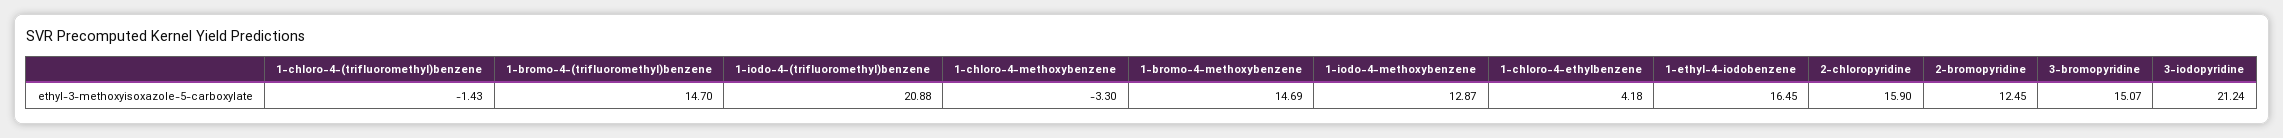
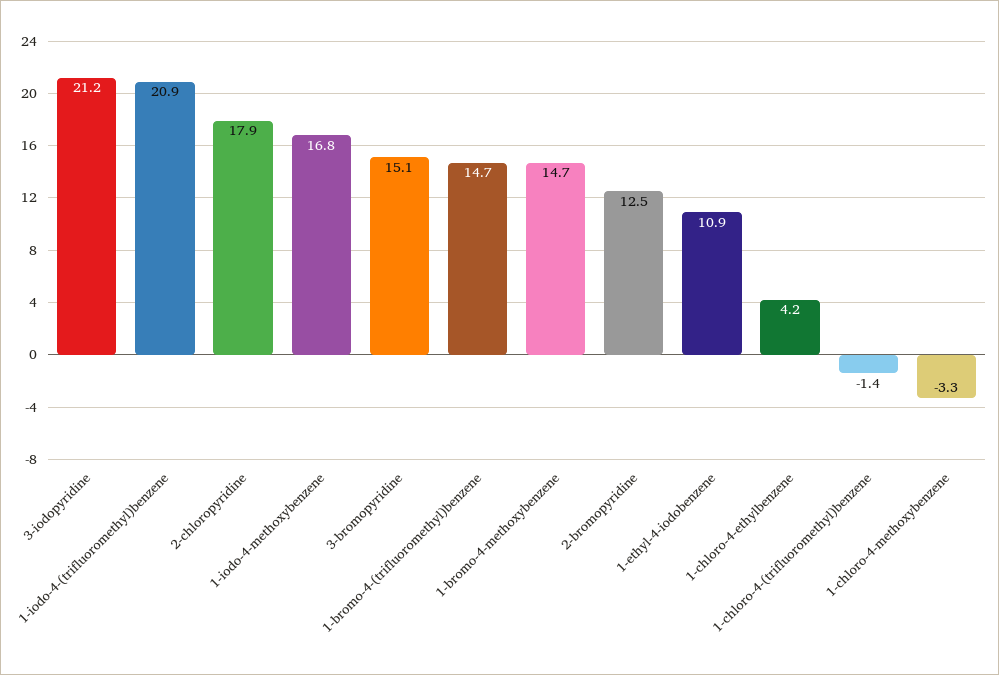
  {
    "1-chloro-4-(trifluoromethyl)benzene": -1.43,
    "1-bromo-4-(trifluoromethyl)benzene": 14.7,
    "1-iodo-4-(trifluoromethyl)benzene": 20.88,
    "1-chloro-4-methoxybenzene": -3.3,
    "1-bromo-4-methoxybenzene": 14.69,
-   "1-iodo-4-methoxybenzene": 12.87,
+   "1-iodo-4-methoxybenzene": 16.8,
    "1-chloro-4-ethylbenzene": 4.18,
-   "1-ethyl-4-iodobenzene": 16.45,
+   "1-ethyl-4-iodobenzene": 10.9,
-   "2-chloropyridine": 15.9,
+   "2-chloropyridine": 17.9,
    "2-bromopyridine": 12.45,
    "3-bromopyridine": 15.07,
    "3-iodopyridine": 21.24
  }

